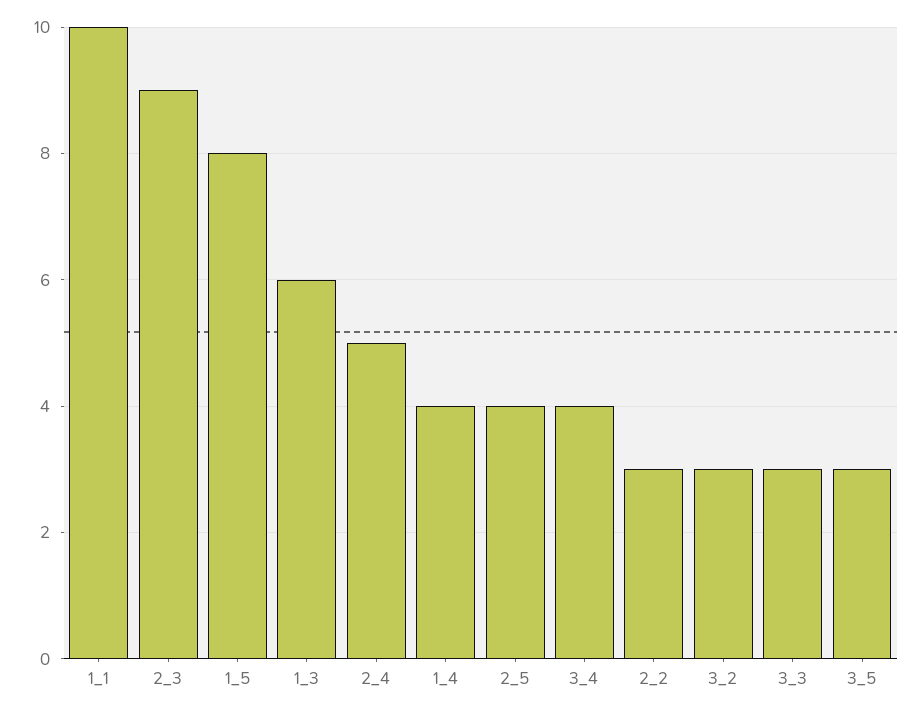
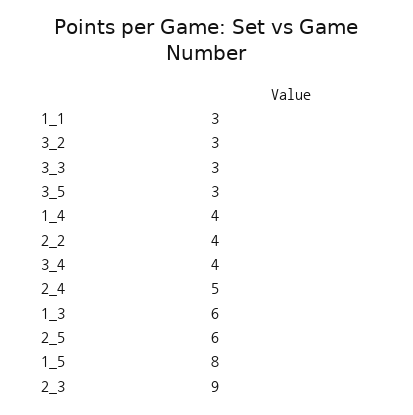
  {
-   "1_1": 10,
+   "1_1": 3,
    "2_3": 9,
    "1_5": 8,
    "1_3": 6,
    "2_4": 5,
    "1_4": 4,
-   "2_5": 4,
+   "2_5": 6,
    "3_4": 4,
-   "2_2": 3,
+   "2_2": 4,
    "3_2": 3,
    "3_3": 3,
    "3_5": 3
  }

